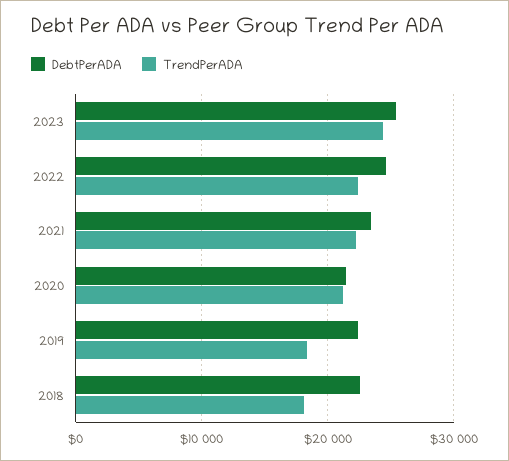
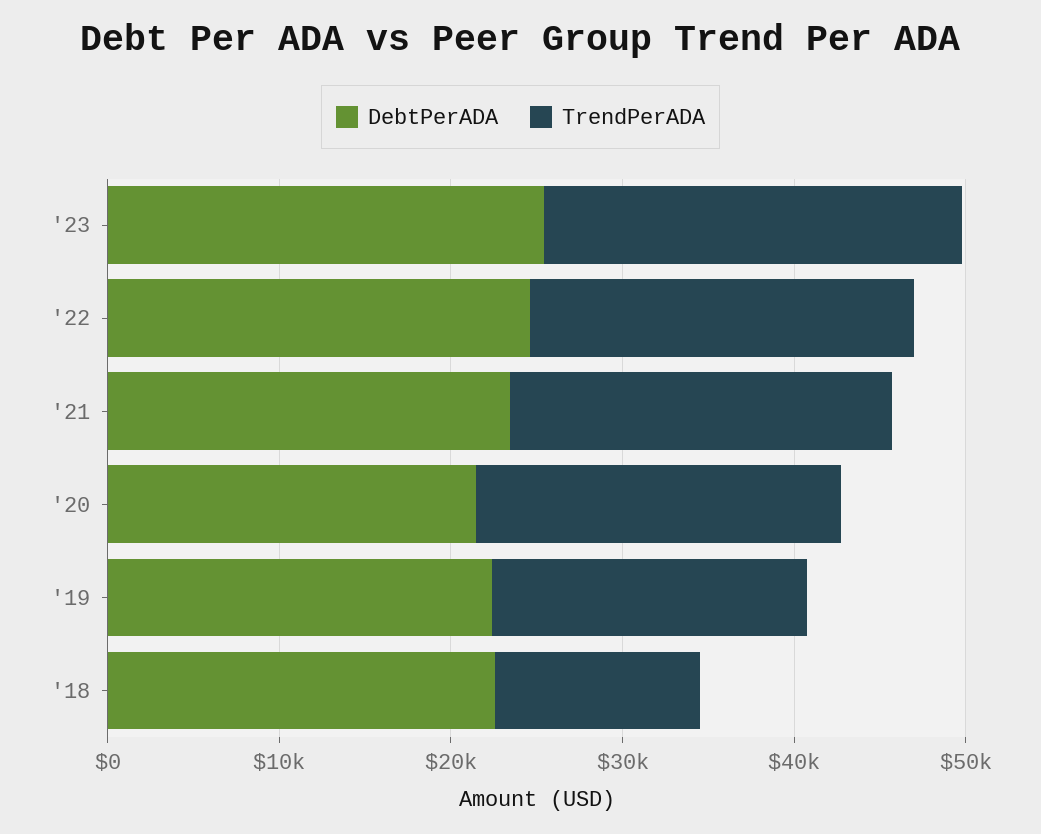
  {
    "DebtPerADA": {
      "2023": 25000,
      "2022": 25000,
      "2021": 23000,
      "2020": 21000,
      "2019": 22000,
      "2018": 23000
    },
    "TrendPerADA": {
      "2023": 24000,
      "2022": 22000,
      "2021": 22000,
      "2020": 21000,
      "2019": 18000,
-     "2018": 18000
+     "2018": 12000
    }
  }

